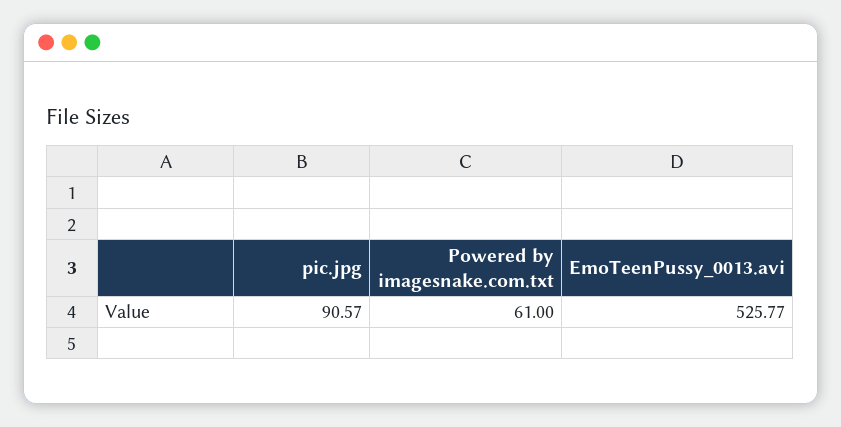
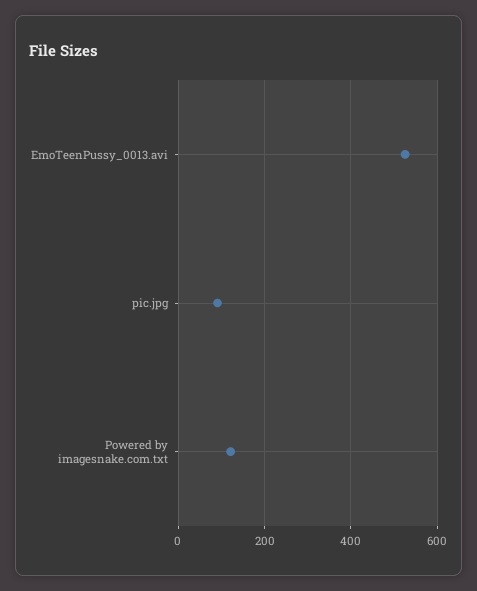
  {
    "pic.jpg": 90.57,
-   "Powered by imagesnake.com.txt": 61,
+   "Powered by imagesnake.com.txt": 120,
    "EmoTeenPussy_0013.avi": 525.77
  }

